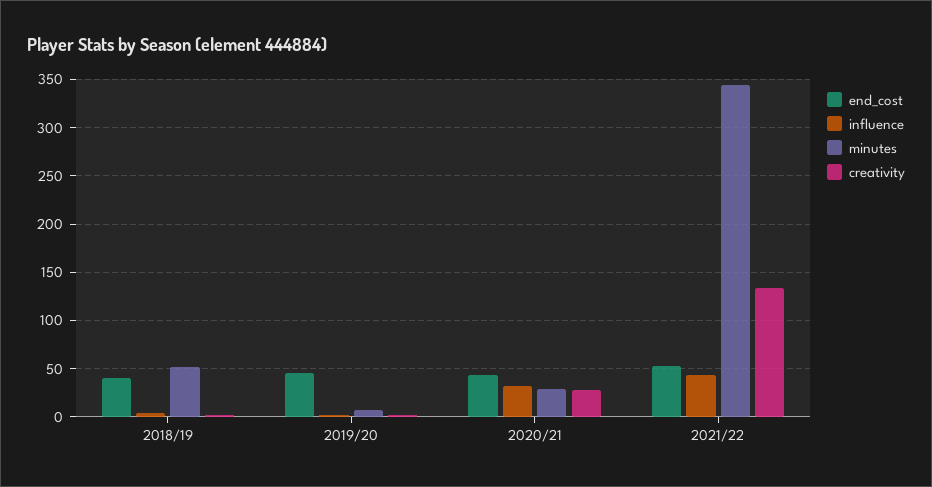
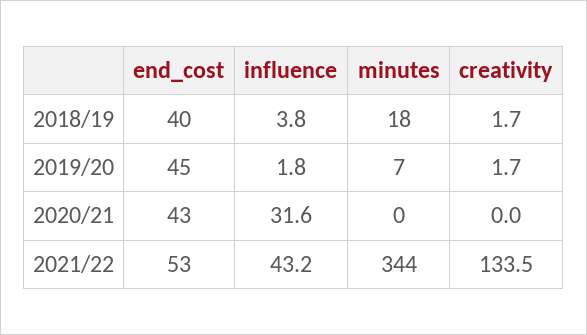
  {
    "end_cost": {
      "2018/19": 40,
      "2019/20": 45,
      "2020/21": 43,
      "2021/22": 53
    },
    "influence": {
      "2018/19": 3.8,
      "2019/20": 1.8,
      "2020/21": 31.6,
      "2021/22": 43.2
    },
    "minutes": {
-     "2018/19": 50,
+     "2018/19": 18,
      "2019/20": 7,
-     "2020/21": 30,
+     "2020/21": 0,
      "2021/22": 344
    },
    "creativity": {
      "2018/19": 1.7,
      "2019/20": 1.7,
-     "2020/21": 30,
+     "2020/21": 0,
      "2021/22": 133.5
    }
  }

